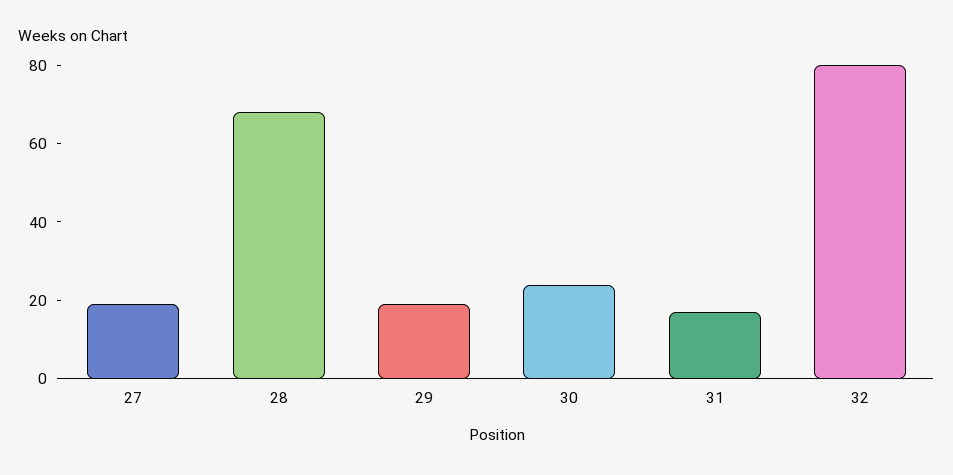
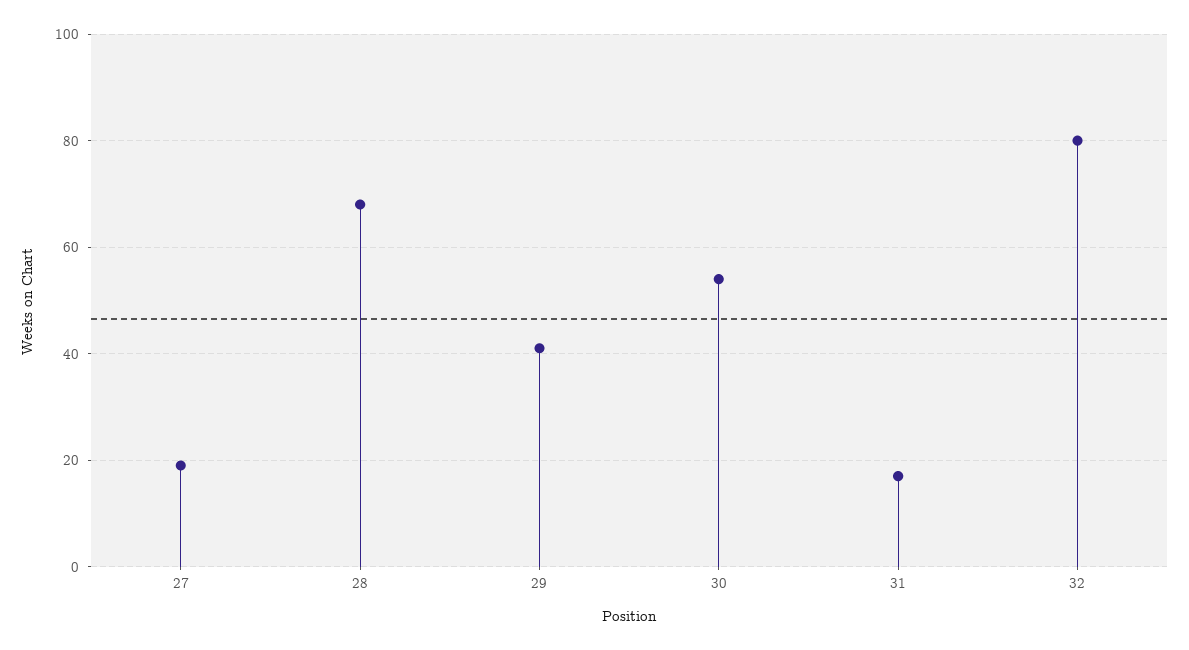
  {
    "27": 20,
    "28": 70,
-   "29": 20,
+   "29": 40,
-   "30": 25,
+   "30": 55,
    "31": 15,
    "32": 80
  }

